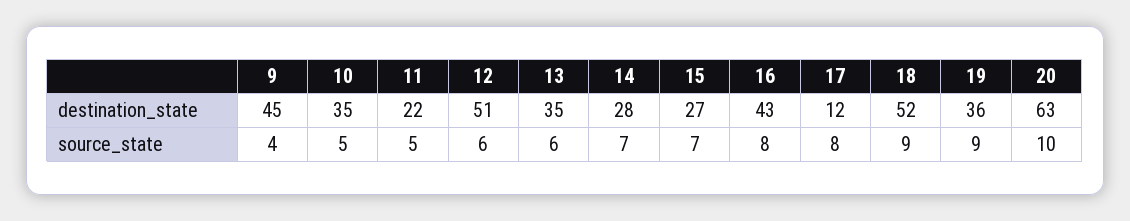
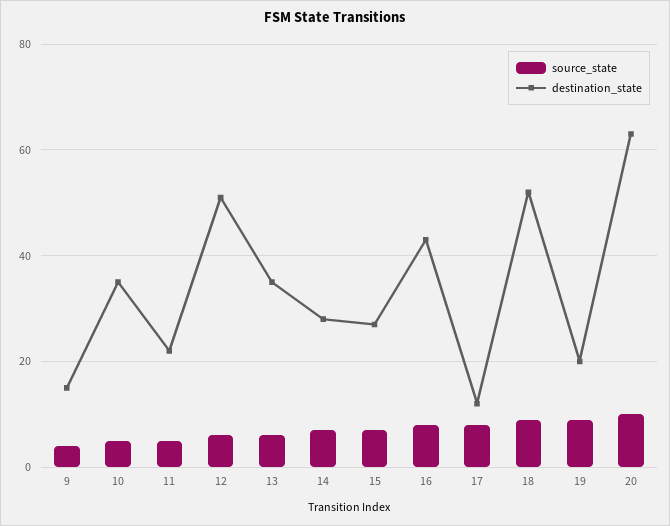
  {
    "destination_state": {
-     "9": 45,
+     "9": 15,
      "10": 35,
      "11": 22,
      "12": 51,
      "13": 35,
      "14": 28,
      "15": 27,
      "16": 43,
      "17": 12,
      "18": 52,
-     "19": 36,
+     "19": 20,
      "20": 63
    },
    "source_state": {
      "9": 4,
      "10": 5,
      "11": 5,
      "12": 6,
      "13": 6,
      "14": 7,
      "15": 7,
      "16": 8,
      "17": 8,
      "18": 9,
      "19": 9,
      "20": 10
    }
  }

